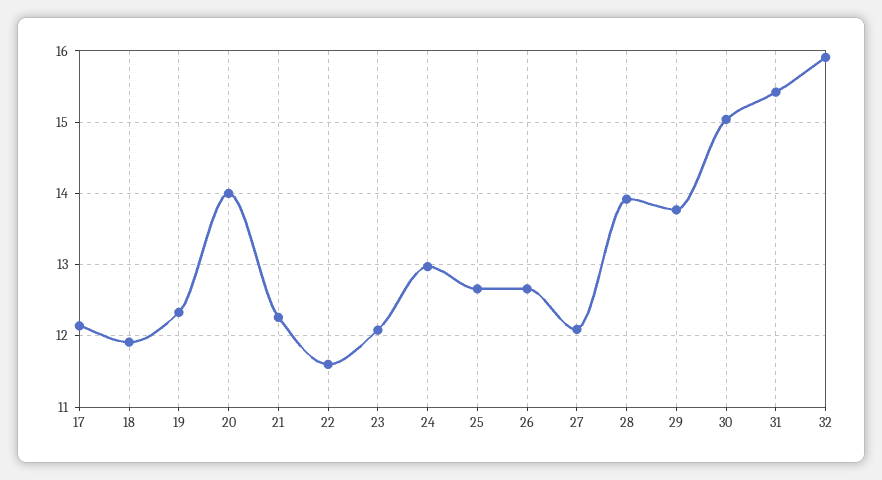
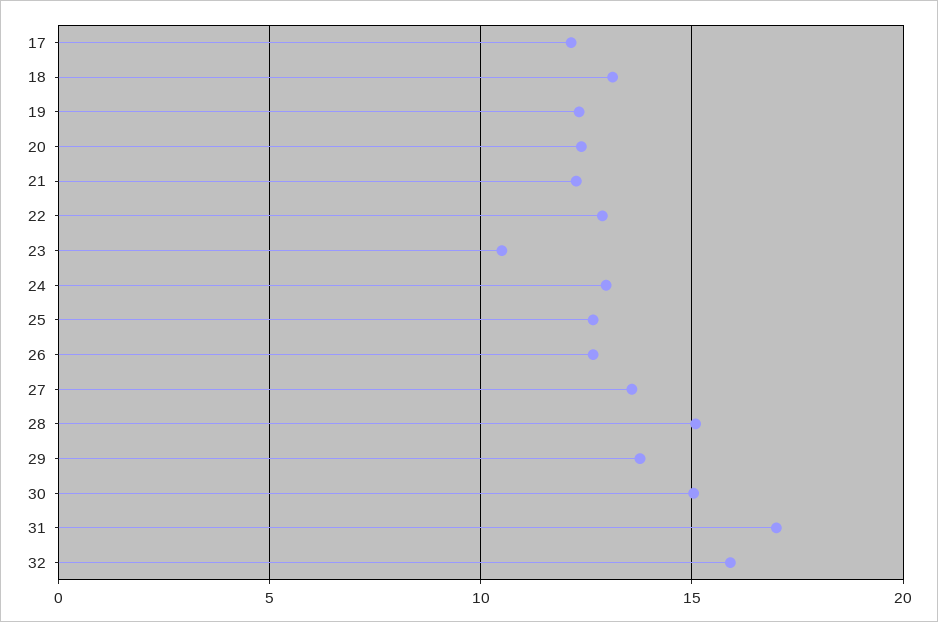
  {
    "17": 12.1,
-   "18": 11.9,
+   "18": 13,
    "19": 12.3,
-   "20": 14,
+   "20": 12.5,
    "21": 12.3,
-   "22": 11.6,
+   "22": 13,
-   "23": 12.1,
+   "23": 10.5,
    "24": 13,
    "25": 12.7,
    "26": 12.7,
-   "27": 12.1,
+   "27": 13.5,
-   "28": 13.9,
+   "28": 15,
    "29": 13.8,
    "30": 15,
-   "31": 15.4,
+   "31": 17,
    "32": 15.9
  }

